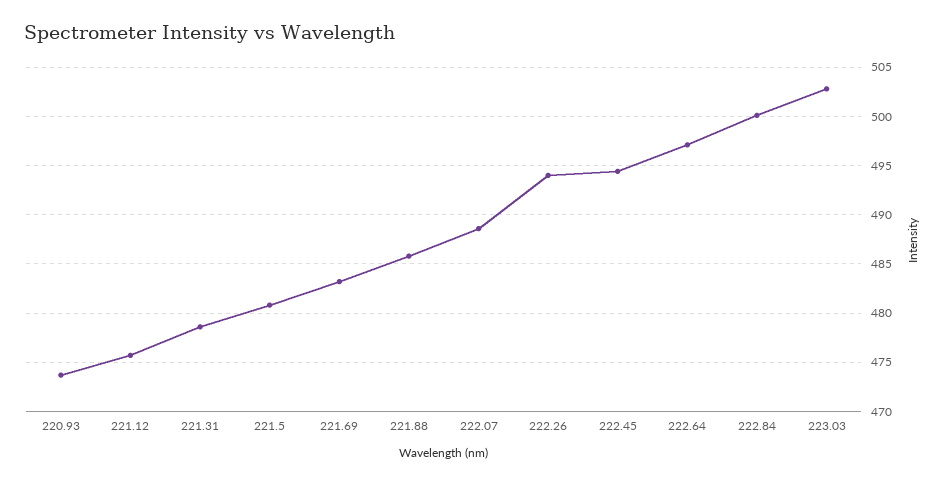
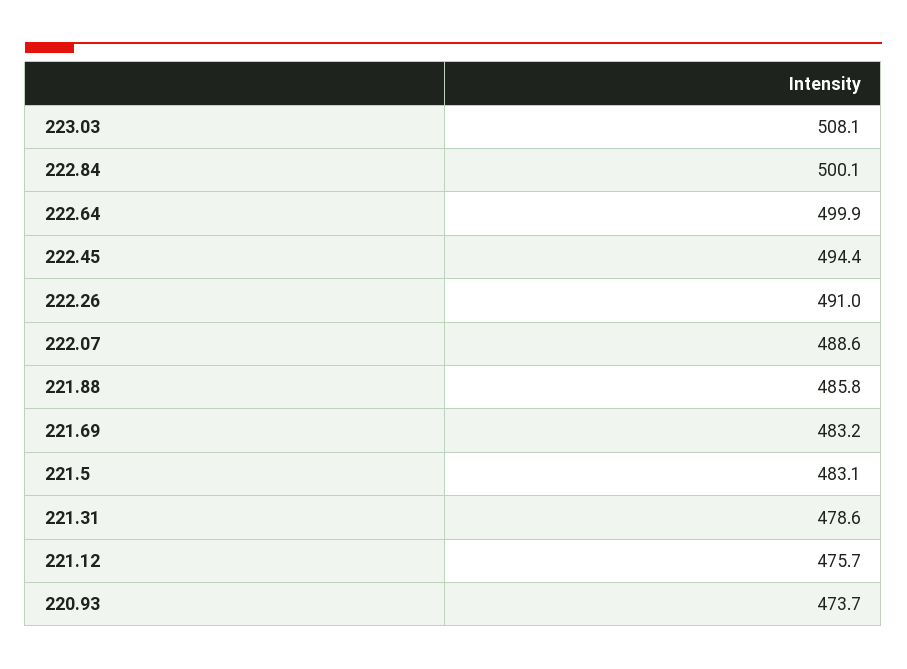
  {
    "220.93": 473.7,
    "221.12": 475.7,
    "221.31": 478.6,
-   "221.5": 481,
+   "221.5": 483.1,
    "221.69": 483.2,
    "221.88": 485.8,
    "222.07": 488.6,
-   "222.26": 494,
+   "222.26": 491,
    "222.45": 494.4,
-   "222.64": 497,
+   "222.64": 499.9,
    "222.84": 500.1,
-   "223.03": 503
+   "223.03": 508.1
  }

